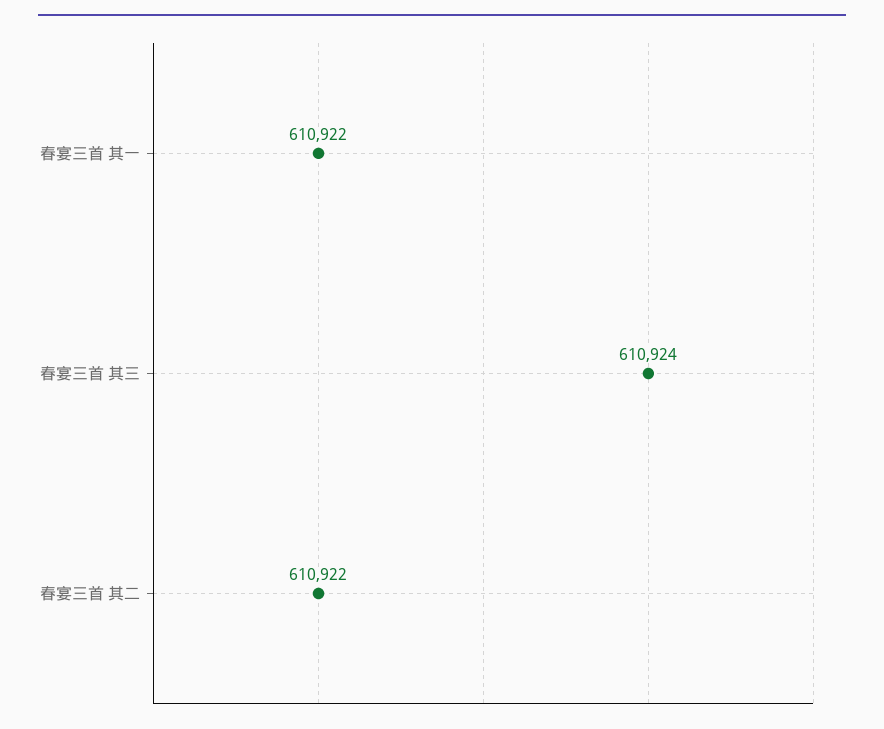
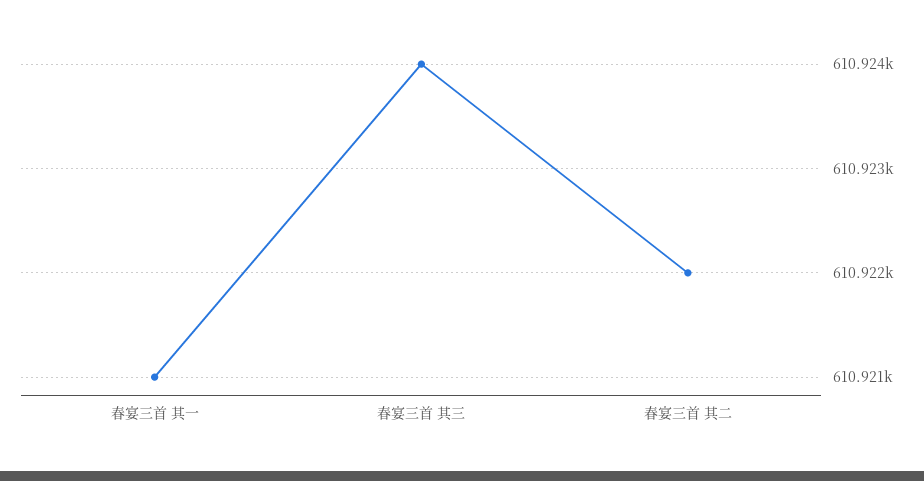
  {
-   "春宴三首 其一": 610922,
+   "春宴三首 其一": 610921,
    "春宴三首 其三": 610924,
    "春宴三首 其二": 610922
  }

